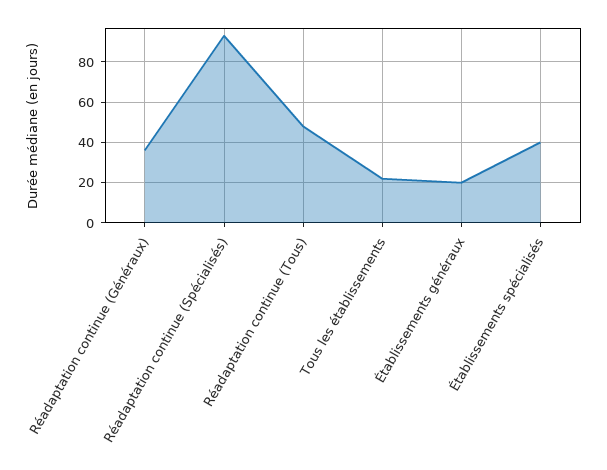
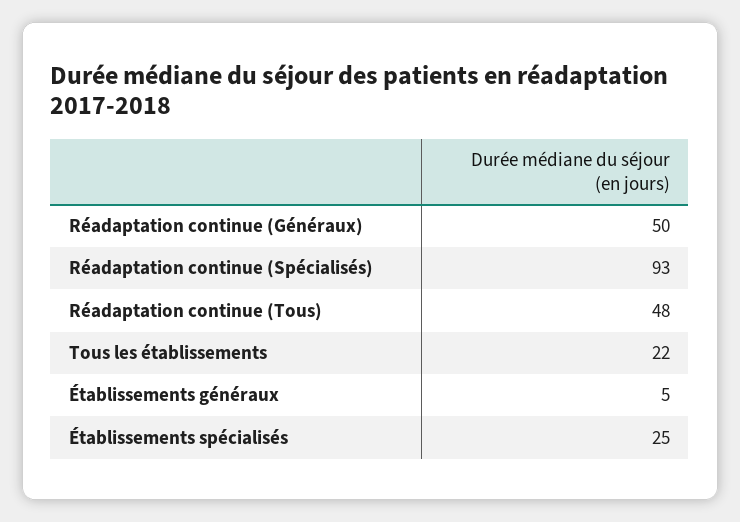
  {
-   "Réadaptation continue (Généraux)": 35,
+   "Réadaptation continue (Généraux)": 50,
    "Réadaptation continue (Spécialisés)": 93,
    "Réadaptation continue (Tous)": 48,
    "Tous les établissements": 22,
-   "Établissements généraux": 20,
+   "Établissements généraux": 5,
-   "Établissements spécialisés": 40
+   "Établissements spécialisés": 25
  }

